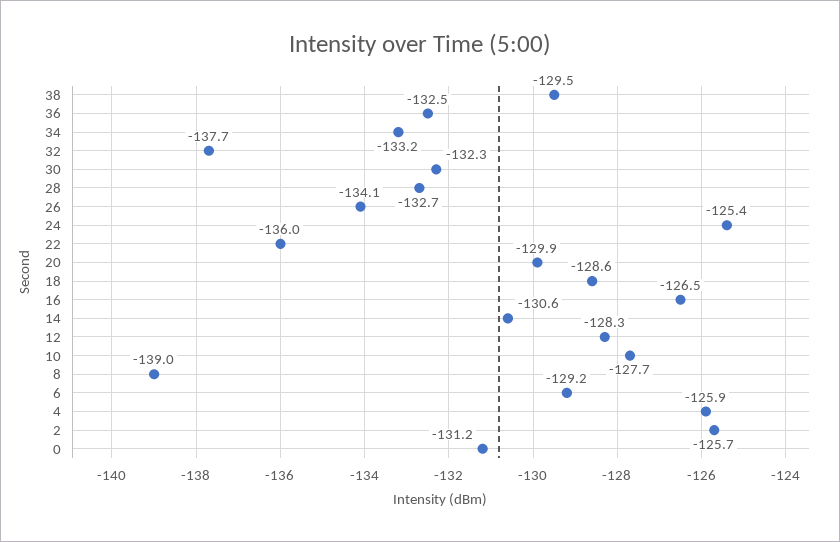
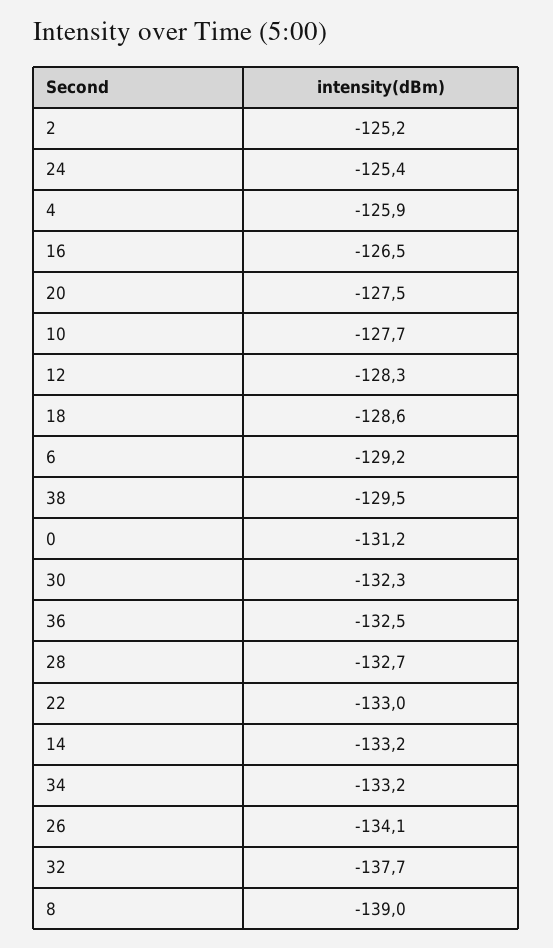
  {
    "38": -129.5,
    "36": -132.5,
    "34": -133.2,
    "32": -137.7,
    "30": -132.3,
    "28": -132.7,
    "26": -134.1,
    "24": -125.4,
-   "22": -136,
+   "22": -133,
-   "20": -129.9,
+   "20": -127.5,
    "18": -128.6,
    "16": -126.5,
-   "14": -130.6,
+   "14": -133.2,
    "12": -128.3,
    "10": -127.7,
    "8": -139,
    "6": -129.2,
    "4": -125.9,
-   "2": -125.7,
+   "2": -125.2,
    "0": -131.2
  }

